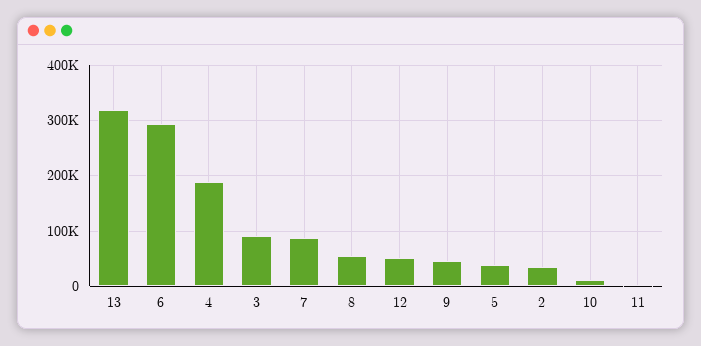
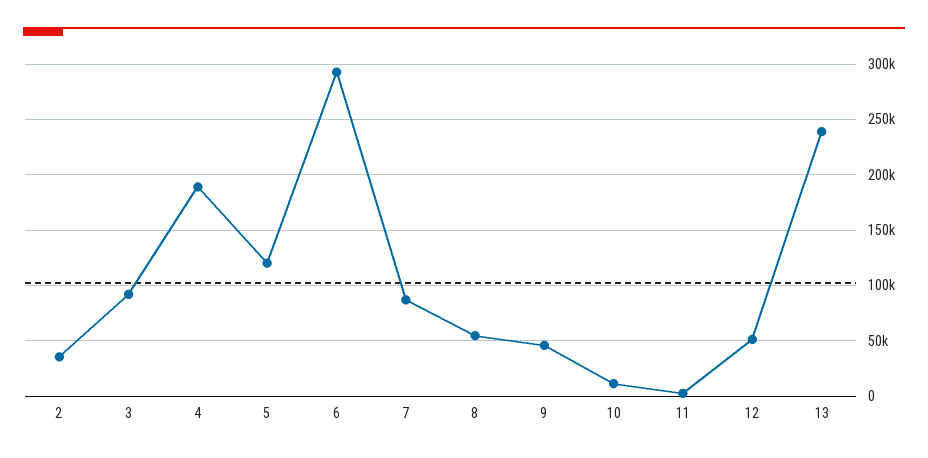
  {
-   "13": 320000,
+   "13": 240000,
    "6": 290000,
    "4": 190000,
    "3": 90000,
    "7": 90000,
    "8": 50000,
    "12": 50000,
    "9": 50000,
-   "5": 40000,
+   "5": 120000,
    "2": 40000,
    "10": 10000,
    "11": 0
  }

